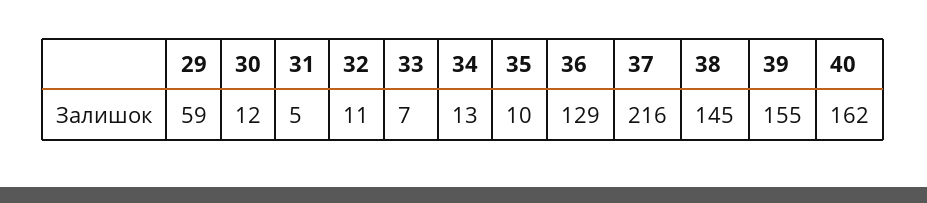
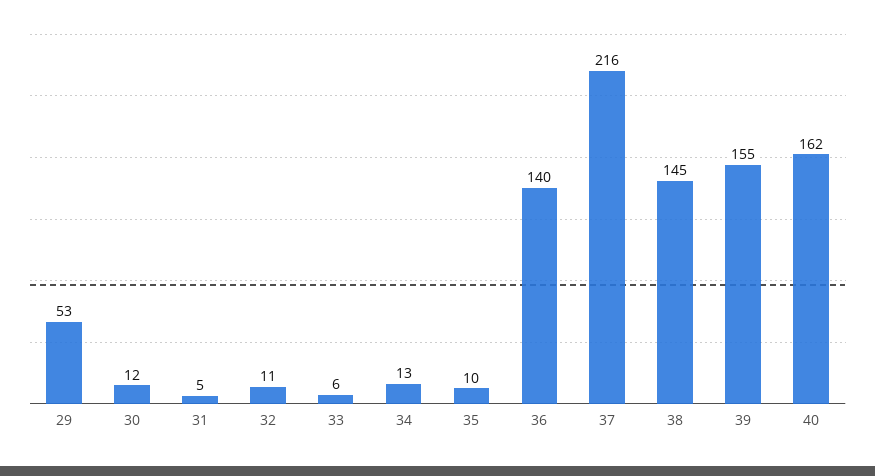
  {
-   "29": 59,
+   "29": 53,
    "30": 12,
    "31": 5,
    "32": 11,
-   "33": 7,
+   "33": 6,
    "34": 13,
    "35": 10,
-   "36": 129,
+   "36": 140,
    "37": 216,
    "38": 145,
    "39": 155,
    "40": 162
  }

